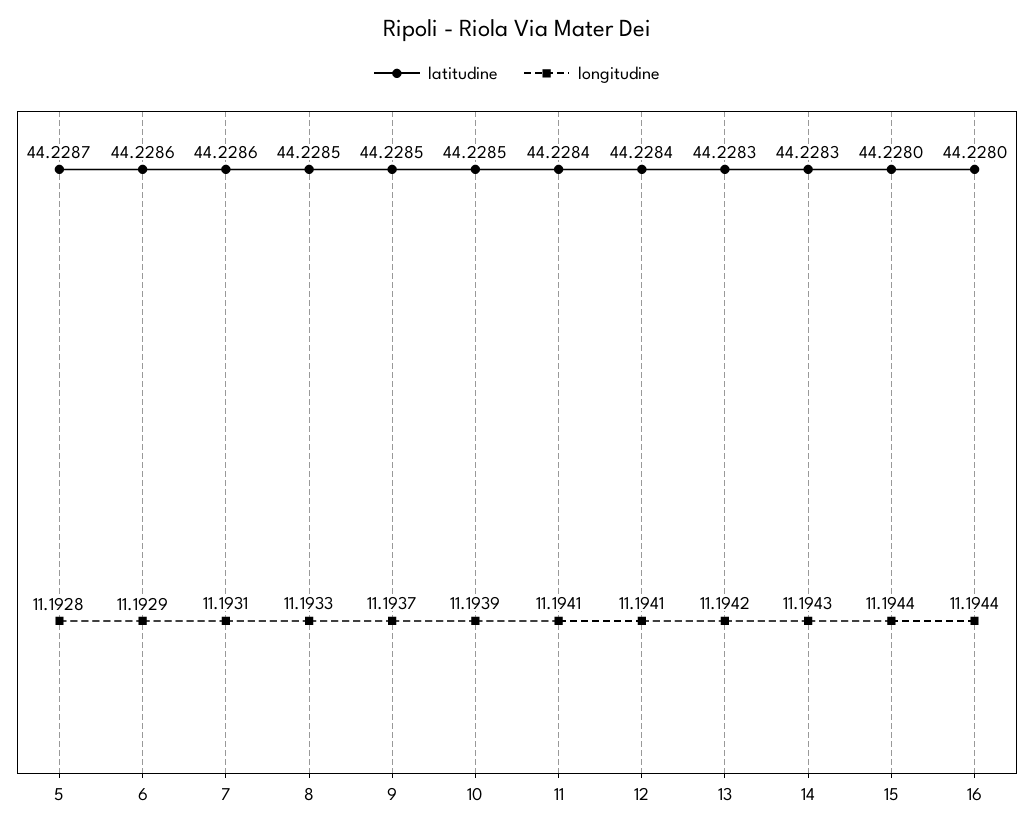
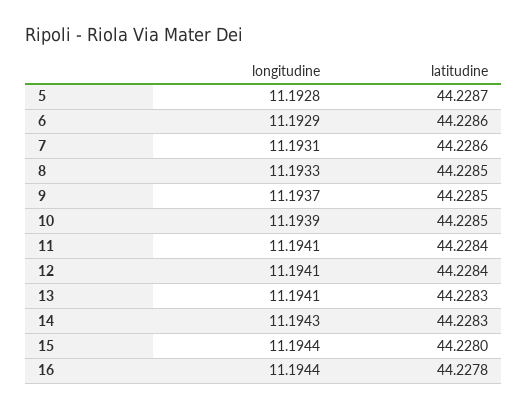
  {
    "latitudine": {
      "5": 44.2287,
      "6": 44.2286,
      "7": 44.2286,
      "8": 44.2285,
      "9": 44.2285,
      "10": 44.2285,
      "11": 44.2284,
      "12": 44.2284,
      "13": 44.2283,
      "14": 44.2283,
      "15": 44.228,
-     "16": 44.228
+     "16": 44.2278
    },
    "longitudine": {
      "5": 11.1928,
      "6": 11.1929,
      "7": 11.1931,
      "8": 11.1933,
      "9": 11.1937,
      "10": 11.1939,
      "11": 11.1941,
      "12": 11.1941,
-     "13": 11.1942,
+     "13": 11.1941,
      "14": 11.1943,
      "15": 11.1944,
      "16": 11.1944
    }
  }

